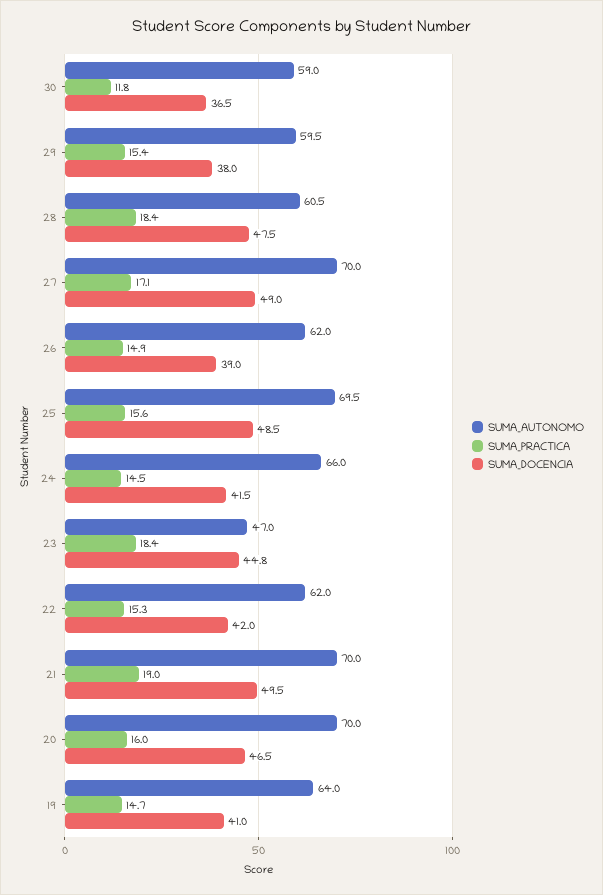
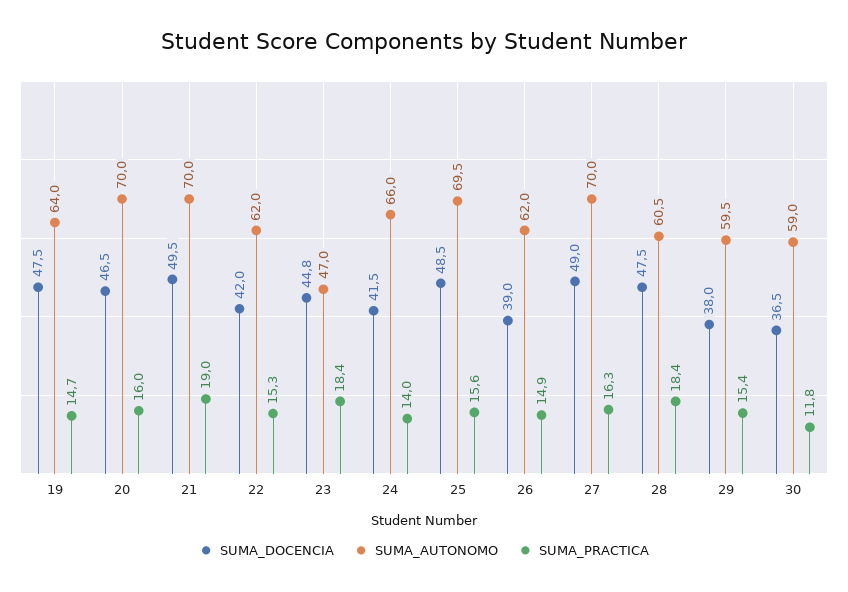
  {
    "SUMA_AUTONOMO": {
      "30": 59,
      "29": 59.5,
      "28": 60.5,
      "27": 70,
      "26": 62,
      "25": 69.5,
      "24": 66,
      "23": 47,
      "22": 62,
      "21": 70,
      "20": 70,
      "19": 64
    },
    "SUMA_PRACTICA": {
      "30": 11.8,
      "29": 15.4,
      "28": 18.4,
-     "27": 17.1,
+     "27": 16.3,
      "26": 14.9,
      "25": 15.6,
-     "24": 14.5,
+     "24": 14,
      "23": 18.4,
      "22": 15.3,
      "21": 19,
      "20": 16,
      "19": 14.7
    },
    "SUMA_DOCENCIA": {
      "30": 36.5,
      "29": 38,
      "28": 47.5,
      "27": 49,
      "26": 39,
      "25": 48.5,
      "24": 41.5,
      "23": 44.8,
      "22": 42,
      "21": 49.5,
      "20": 46.5,
-     "19": 41
+     "19": 47.5
    }
  }

